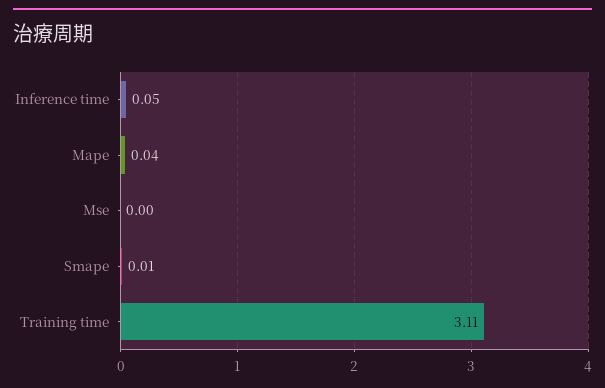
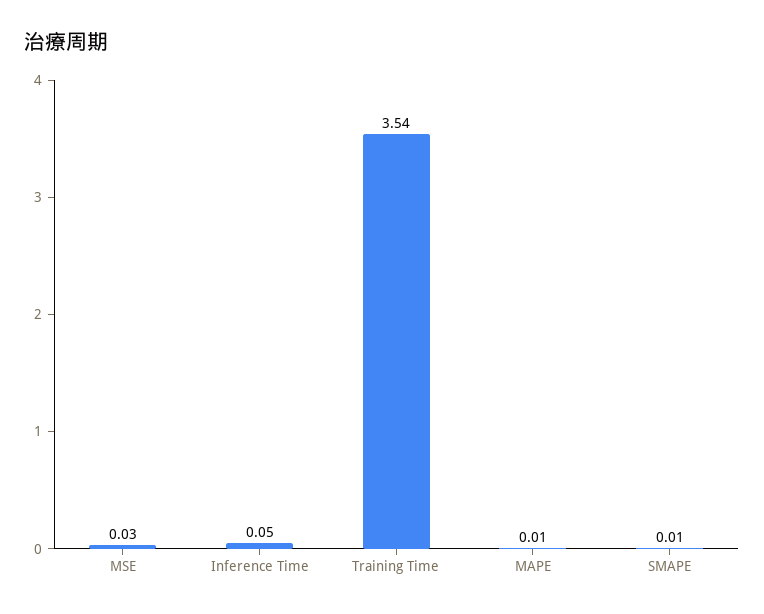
  {
    "Inference time": 0.05,
-   "Mape": 0.04,
+   "Mape": 0.01,
-   "Mse": 0,
+   "Mse": 0.03,
    "Smape": 0.01,
-   "Training time": 3.11
+   "Training time": 3.54
  }

